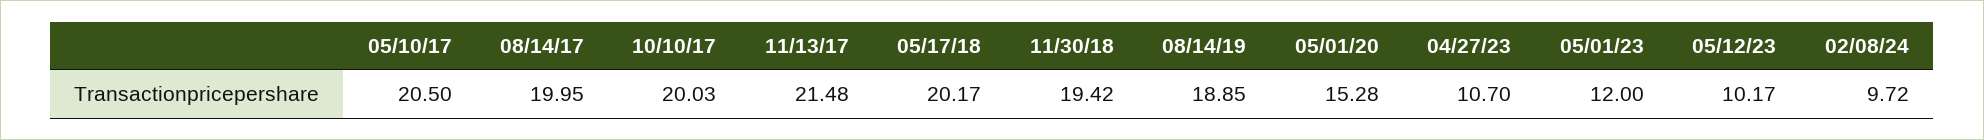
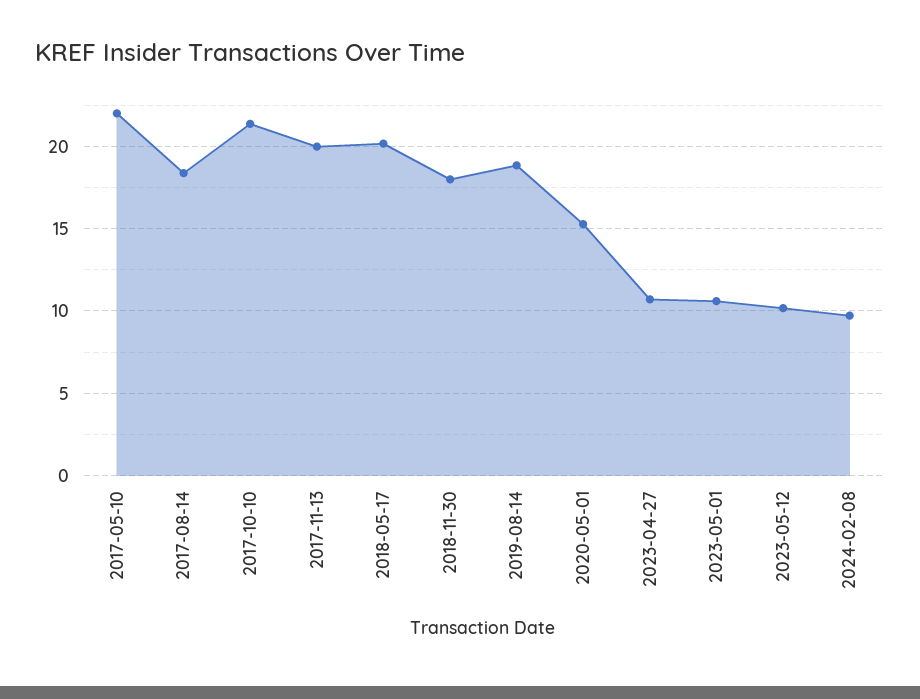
  {
-   "05/10/17": 20.5,
+   "05/10/17": 22,
-   "08/14/17": 19.95,
+   "08/14/17": 18.5,
-   "10/10/17": 20.03,
+   "10/10/17": 21.5,
-   "11/13/17": 21.48,
+   "11/13/17": 20,
    "05/17/18": 20.17,
-   "11/30/18": 19.42,
+   "11/30/18": 18,
    "08/14/19": 18.85,
    "05/01/20": 15.28,
    "04/27/23": 10.7,
-   "05/01/23": 12,
+   "05/01/23": 10.5,
    "05/12/23": 10.17,
    "02/08/24": 9.72
  }

